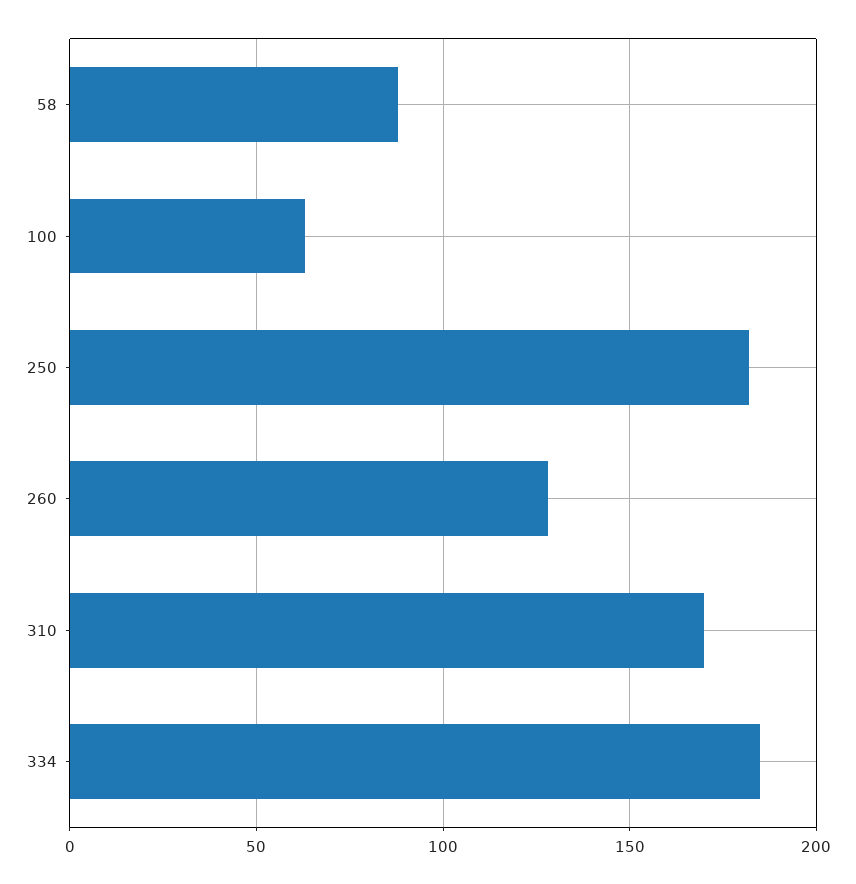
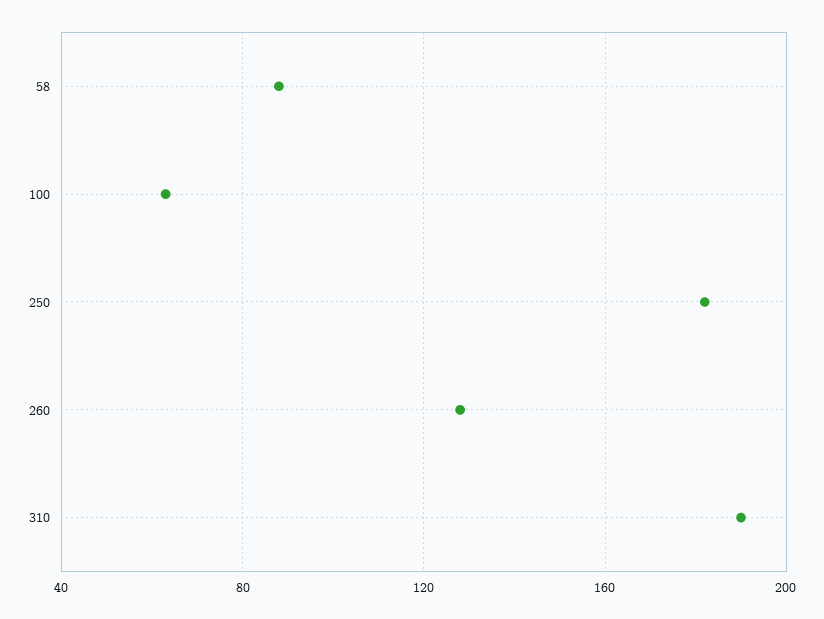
  {
    "58": 90,
    "100": 65,
    "250": 180,
    "260": 130,
-   "310": 170,
+   "310": 190
-   "334": 185
  }

